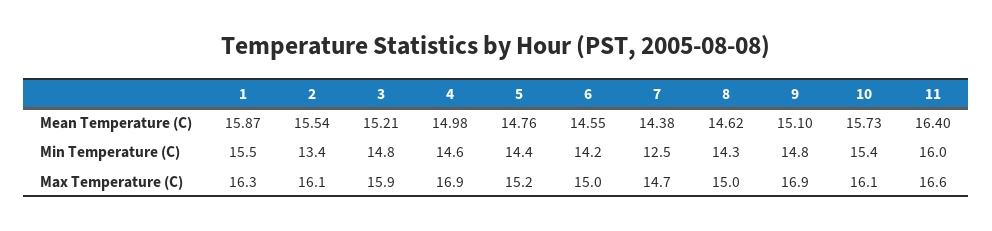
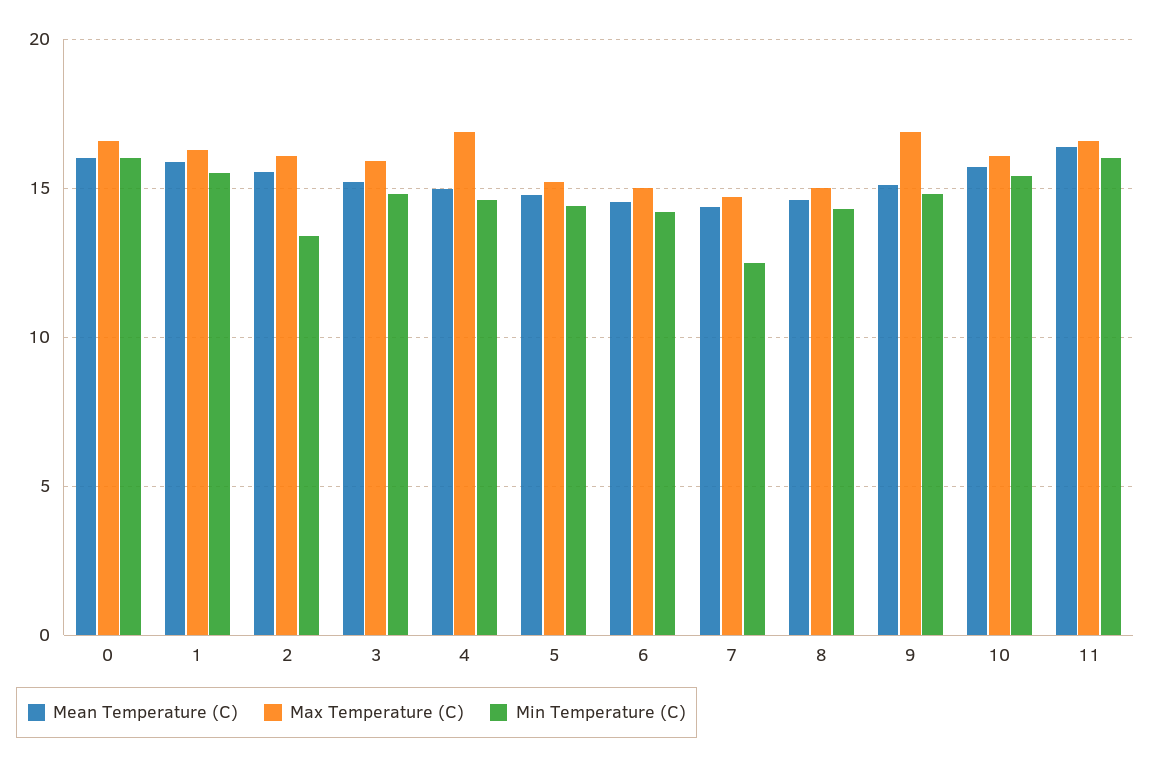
  {
    "Mean Temperature (C)": {
      "1": 15.87,
      "2": 15.54,
      "3": 15.21,
      "4": 14.98,
      "5": 14.76,
      "6": 14.55,
      "7": 14.38,
      "8": 14.62,
      "9": 15.1,
      "10": 15.73,
-     "11": 16.4
+     "11": 16.4,
+     "0": 16
    },
    "Min Temperature (C)": {
      "1": 15.5,
      "2": 13.4,
      "3": 14.8,
      "4": 14.6,
      "5": 14.4,
      "6": 14.2,
      "7": 12.5,
      "8": 14.3,
      "9": 14.8,
      "10": 15.4,
-     "11": 16
+     "11": 16,
+     "0": 16
    },
    "Max Temperature (C)": {
      "1": 16.3,
      "2": 16.1,
      "3": 15.9,
      "4": 16.9,
      "5": 15.2,
      "6": 15,
      "7": 14.7,
      "8": 15,
      "9": 16.9,
      "10": 16.1,
-     "11": 16.6
+     "11": 16.6,
+     "0": 16.5
    }
  }

